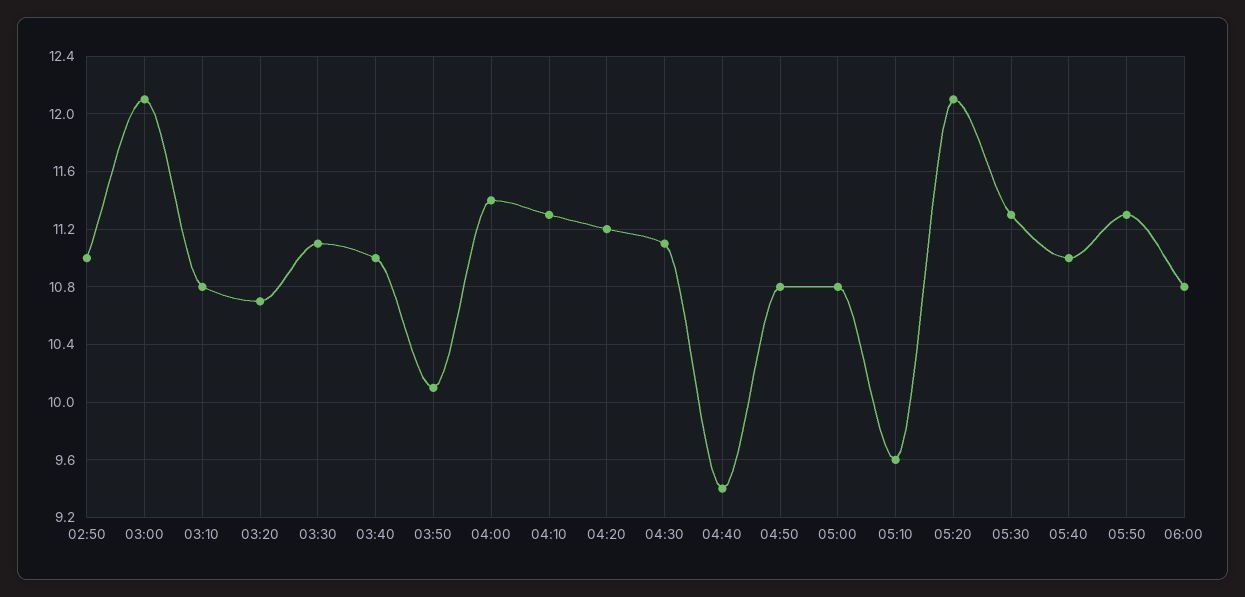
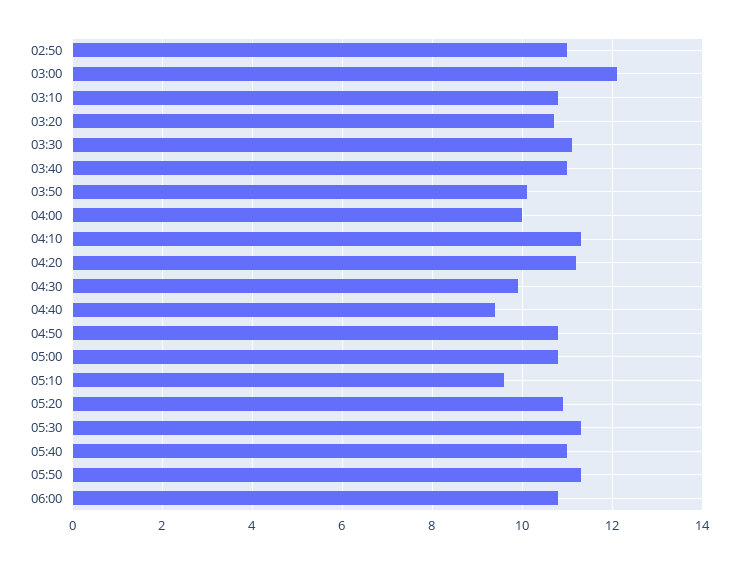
  {
    "02:50": 11,
    "03:00": 12.1,
    "03:10": 10.8,
    "03:20": 10.7,
    "03:30": 11.1,
    "03:40": 11,
    "03:50": 10.1,
-   "04:00": 11.4,
+   "04:00": 10,
    "04:10": 11.3,
    "04:20": 11.2,
-   "04:30": 11.1,
+   "04:30": 10,
    "04:40": 9.4,
    "04:50": 10.8,
    "05:00": 10.8,
    "05:10": 9.6,
-   "05:20": 12.1,
+   "05:20": 11,
    "05:30": 11.3,
    "05:40": 11,
    "05:50": 11.3,
    "06:00": 10.8
  }

